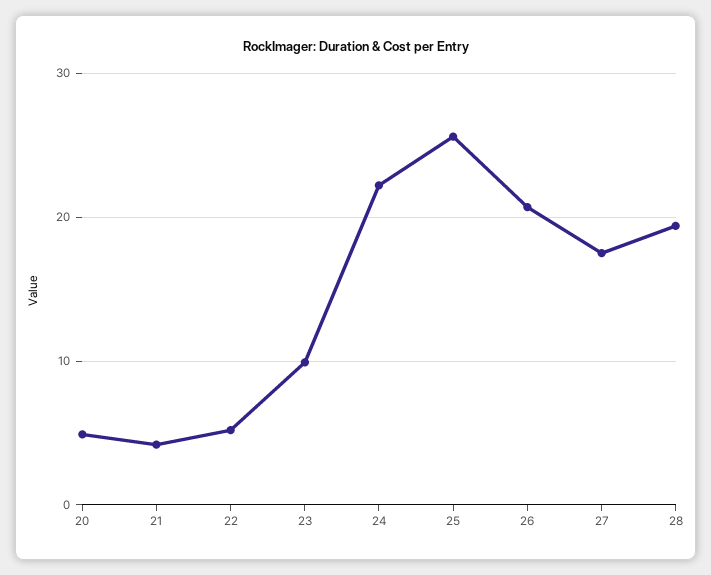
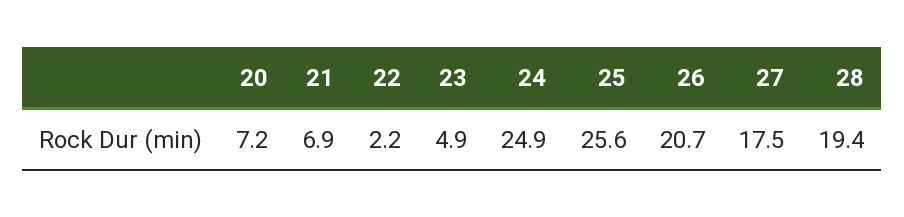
  {
-   "20": 5,
+   "20": 7.2,
-   "21": 4,
+   "21": 6.9,
-   "22": 5,
+   "22": 2.2,
-   "23": 10,
+   "23": 4.9,
-   "24": 22,
+   "24": 24.9,
    "25": 25.6,
    "26": 20.7,
    "27": 17.5,
    "28": 19.4
  }

